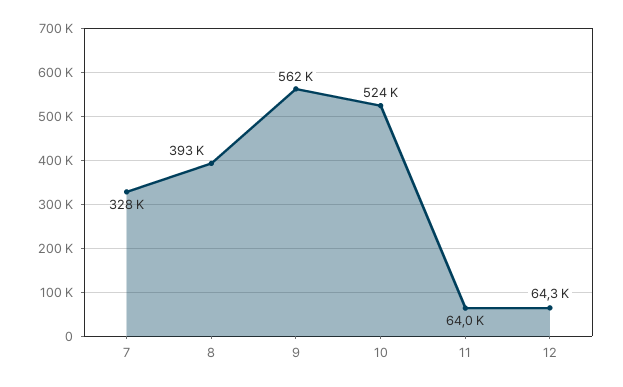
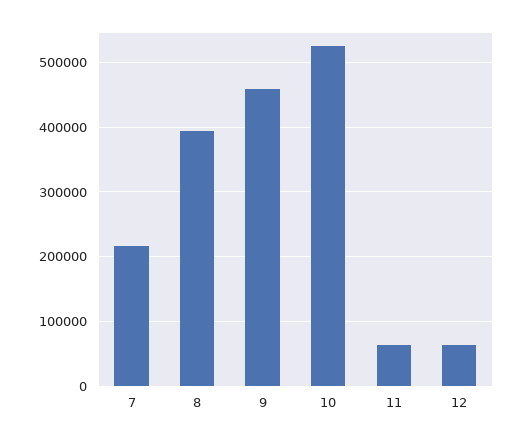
  {
-   "7": 328000,
+   "7": 220000,
    "8": 393000,
-   "9": 562000,
+   "9": 460000,
    "10": 524000,
    "11": 64000,
    "12": 64300
  }

